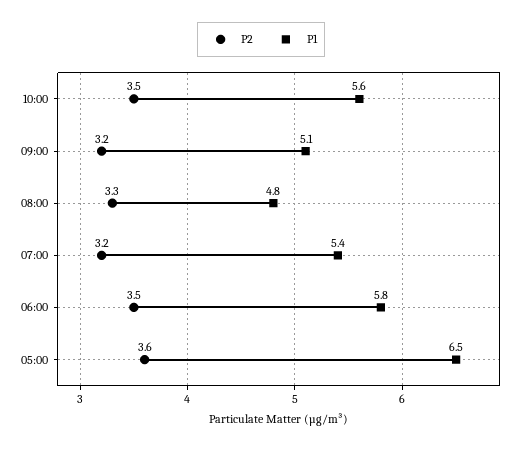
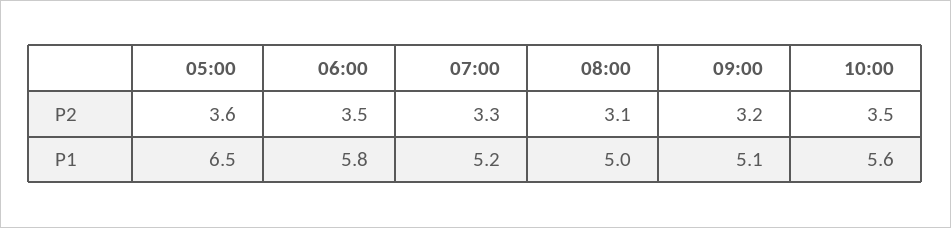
  {
    "P2": {
      "10:00": 3.5,
      "09:00": 3.2,
-     "08:00": 3.3,
+     "08:00": 3.1,
-     "07:00": 3.2,
+     "07:00": 3.3,
      "06:00": 3.5,
      "05:00": 3.6
    },
    "P1": {
      "10:00": 5.6,
      "09:00": 5.1,
-     "08:00": 4.8,
+     "08:00": 5,
-     "07:00": 5.4,
+     "07:00": 5.2,
      "06:00": 5.8,
      "05:00": 6.5
    }
  }

